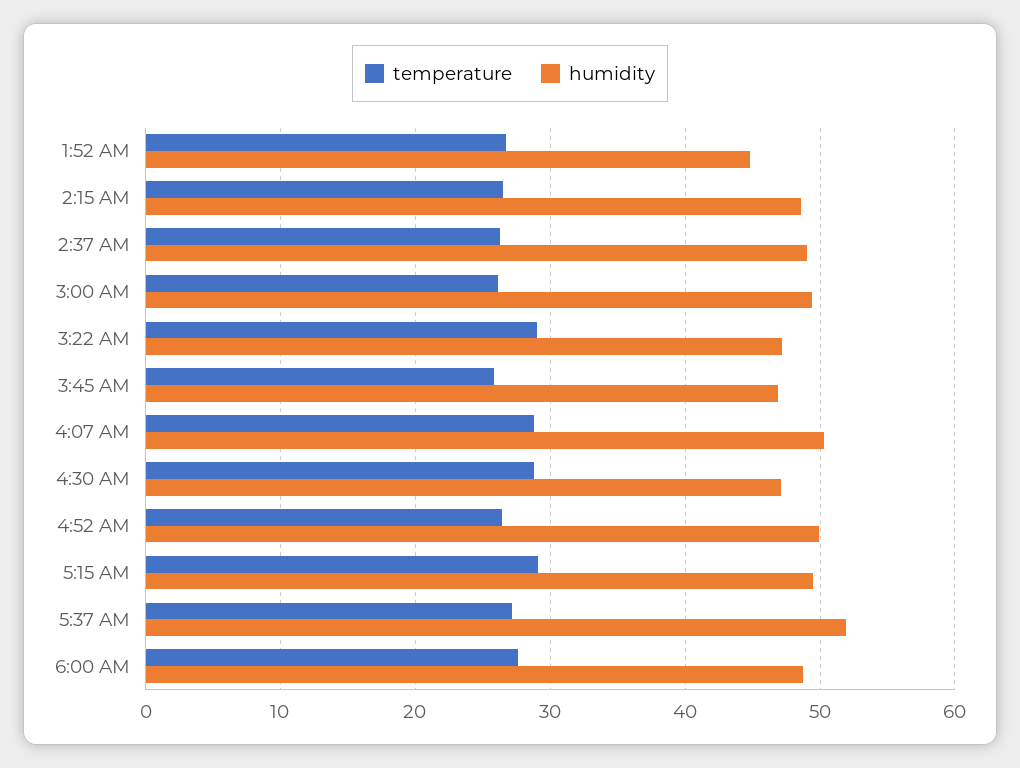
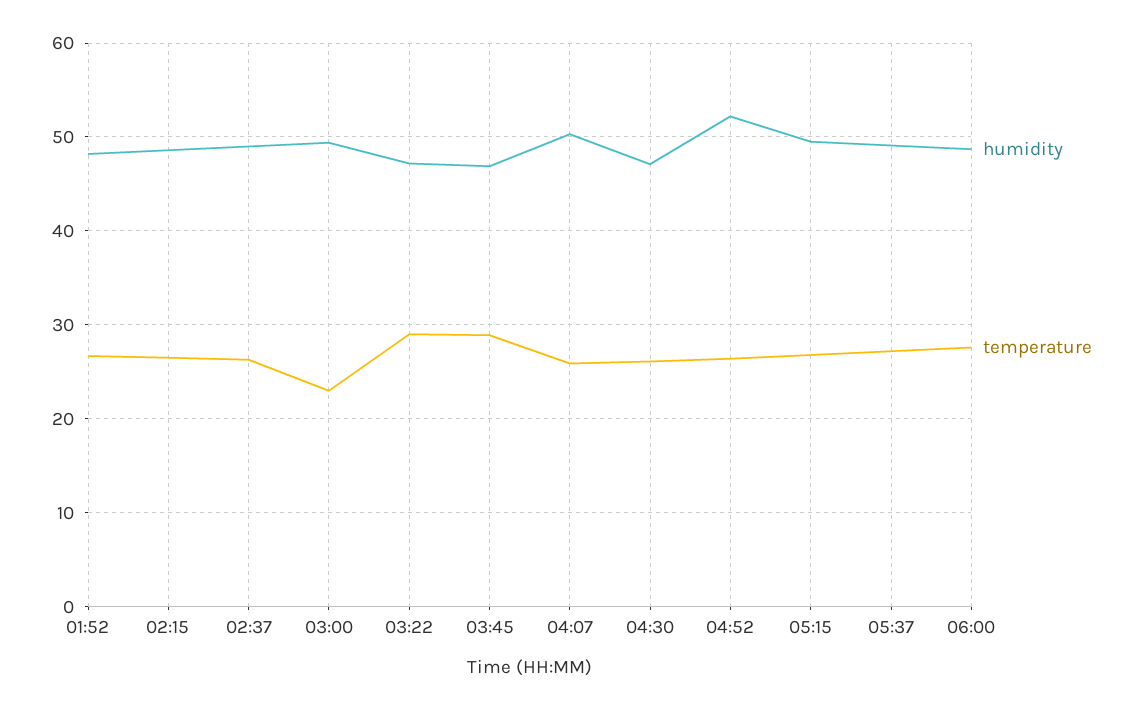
  {
    "temperature": {
      "1:52 AM": 27,
      "2:15 AM": 27,
      "2:37 AM": 26,
-     "3:00 AM": 26,
+     "3:00 AM": 23,
      "3:22 AM": 29,
-     "3:45 AM": 26,
+     "3:45 AM": 29,
-     "4:07 AM": 29,
+     "4:07 AM": 26,
-     "4:30 AM": 29,
+     "4:30 AM": 26,
      "4:52 AM": 26,
-     "5:15 AM": 29,
+     "5:15 AM": 27,
      "5:37 AM": 27,
      "6:00 AM": 28
    },
    "humidity": {
-     "1:52 AM": 45,
+     "1:52 AM": 48,
      "2:15 AM": 49,
      "2:37 AM": 49,
      "3:00 AM": 49,
      "3:22 AM": 47,
      "3:45 AM": 47,
      "4:07 AM": 50,
      "4:30 AM": 47,
-     "4:52 AM": 50,
+     "4:52 AM": 52,
      "5:15 AM": 50,
-     "5:37 AM": 52,
+     "5:37 AM": 49,
      "6:00 AM": 49
    }
  }

